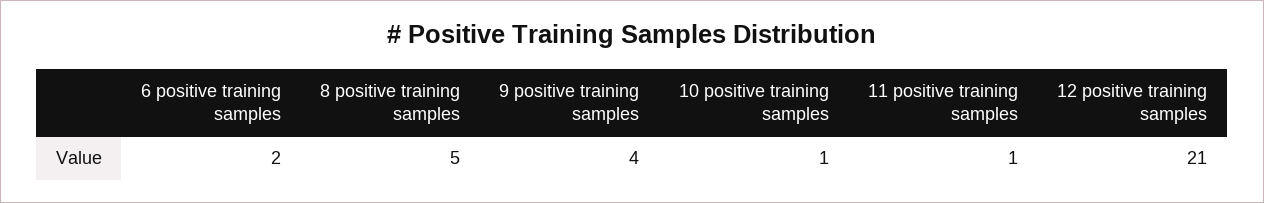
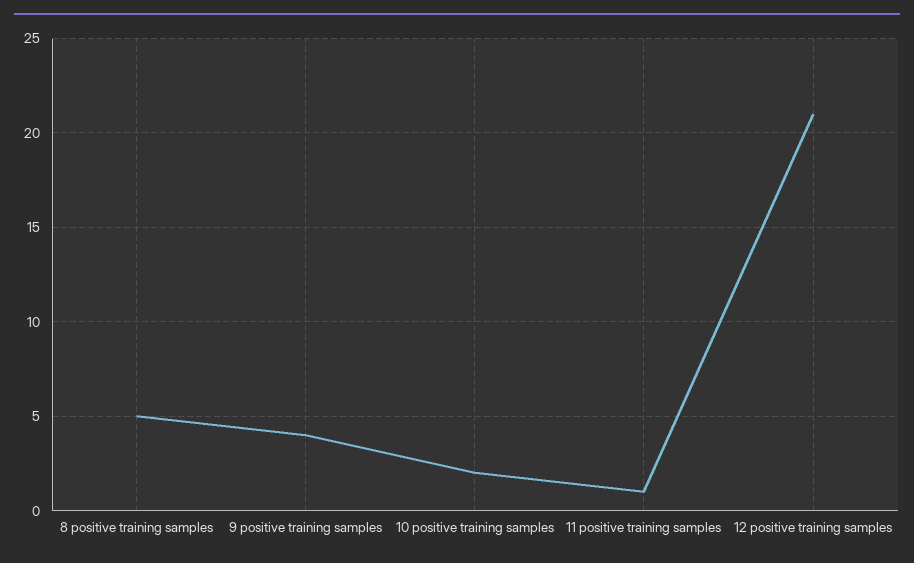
  {
-   "6 positive training samples": 2,
    "8 positive training samples": 5,
    "9 positive training samples": 4,
-   "10 positive training samples": 1,
+   "10 positive training samples": 2,
    "11 positive training samples": 1,
    "12 positive training samples": 21
  }

